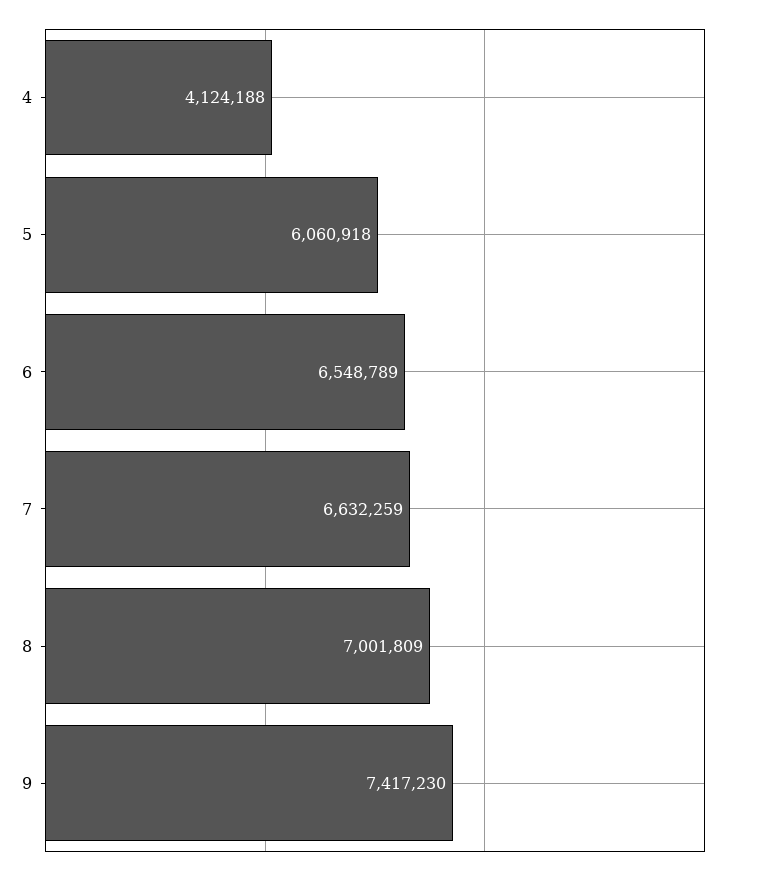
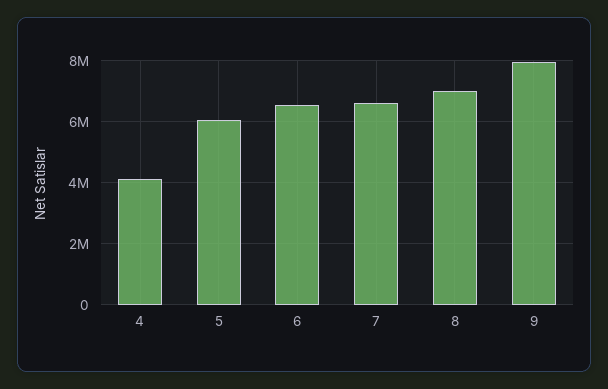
  {
    "4": 4124188,
    "5": 6060918,
    "6": 6548789,
    "7": 6632259,
    "8": 7001809,
-   "9": 7417230
+   "9": 8000000
  }

